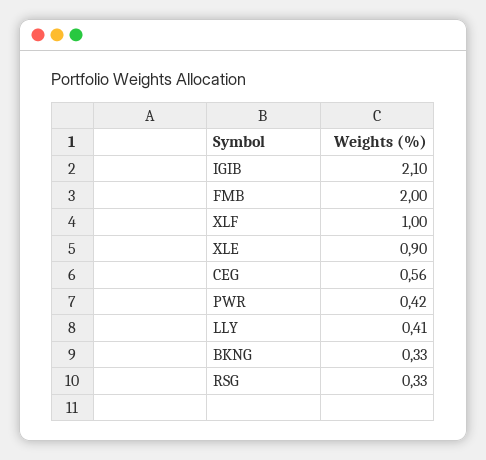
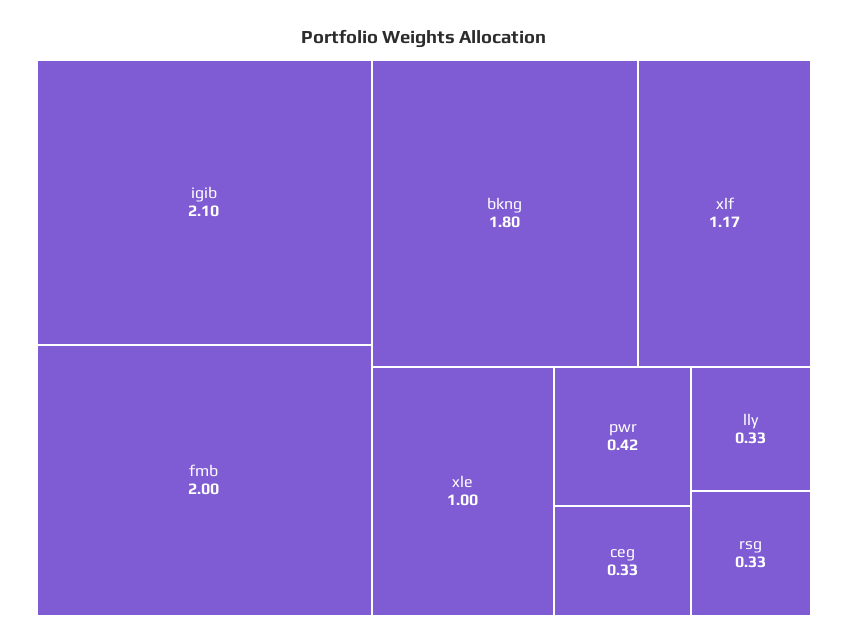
  {
    "IGIB": 2.1,
    "FMB": 2,
-   "XLF": 1,
+   "XLF": 1.17,
-   "XLE": 0.9,
+   "XLE": 1,
-   "CEG": 0.56,
+   "CEG": 0.33,
    "PWR": 0.42,
-   "LLY": 0.41,
+   "LLY": 0.33,
-   "BKNG": 0.33,
+   "BKNG": 1.8,
    "RSG": 0.33
  }

